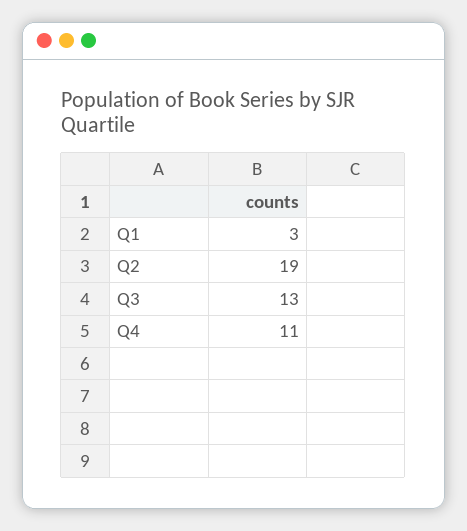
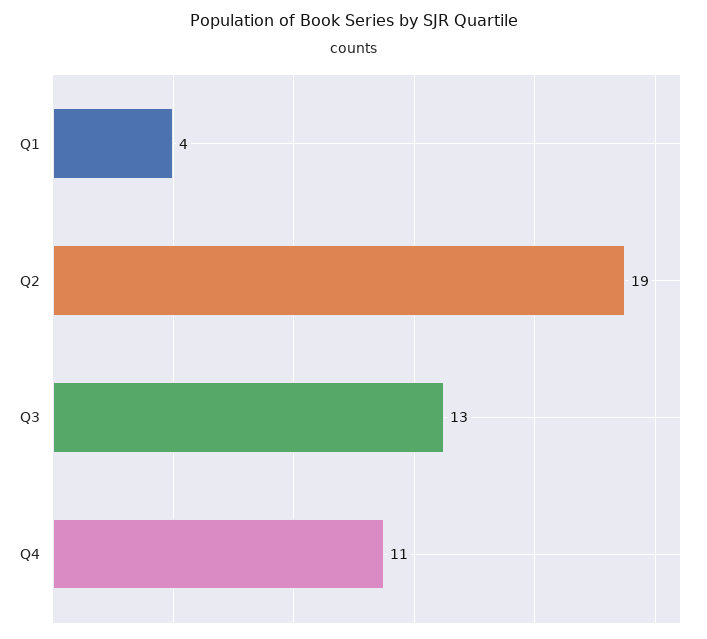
  {
-   "Q1": 3,
+   "Q1": 4,
    "Q2": 19,
    "Q3": 13,
    "Q4": 11
  }

